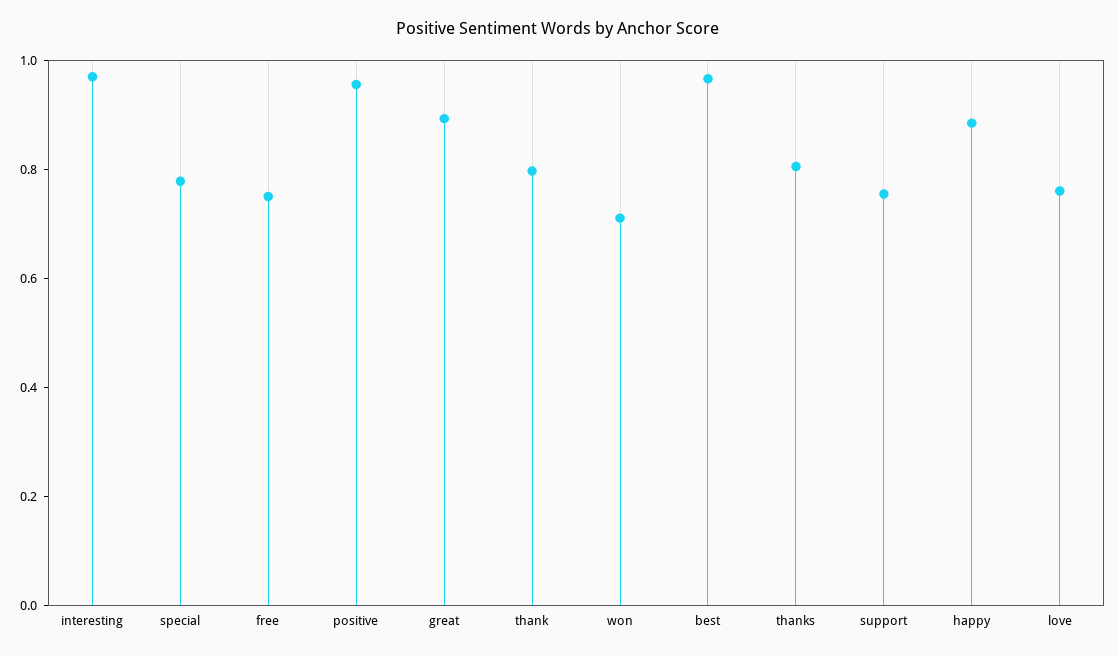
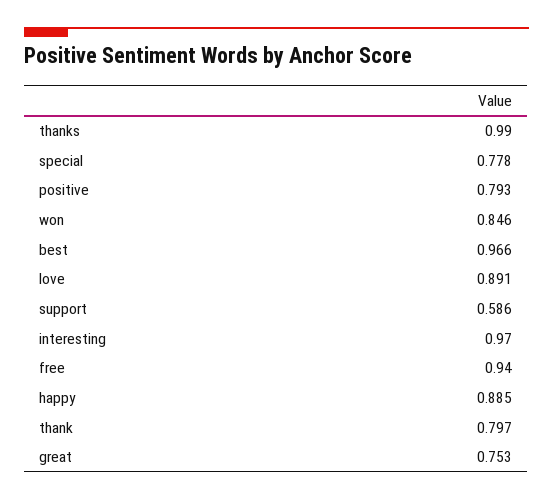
  {
    "interesting": 0.97,
    "special": 0.778,
-   "free": 0.75,
+   "free": 0.94,
-   "positive": 0.95,
+   "positive": 0.793,
-   "great": 0.9,
+   "great": 0.753,
    "thank": 0.797,
-   "won": 0.7,
+   "won": 0.846,
    "best": 0.966,
-   "thanks": 0.8,
+   "thanks": 0.99,
-   "support": 0.75,
+   "support": 0.586,
    "happy": 0.885,
-   "love": 0.75
+   "love": 0.891
  }

